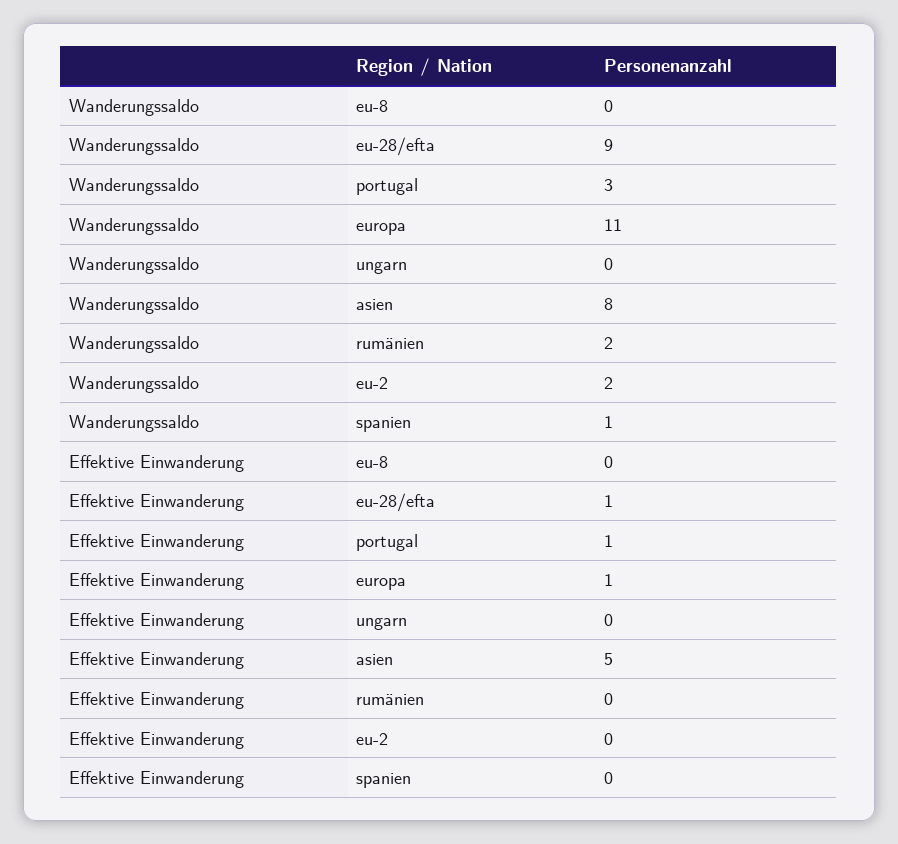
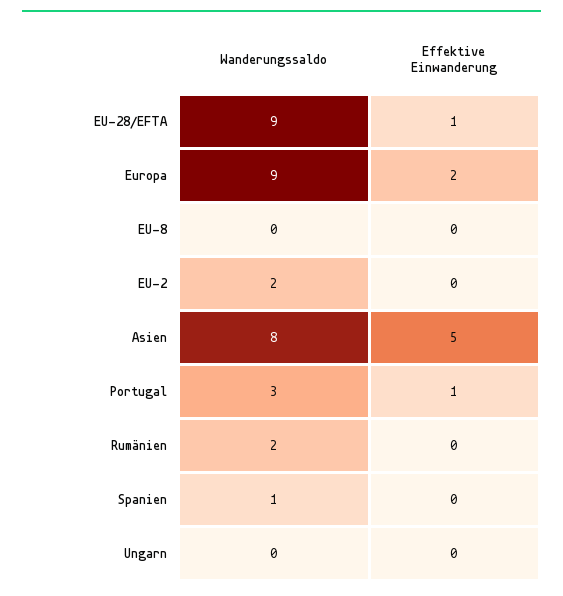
  {
    "Wanderungssaldo": {
      "eu-8": 0,
      "eu-28/efta": 9,
      "portugal": 3,
-     "europa": 11,
+     "europa": 9,
      "ungarn": 0,
      "asien": 8,
      "rumänien": 2,
      "eu-2": 2,
      "spanien": 1
    },
    "Effektive Einwanderung": {
      "eu-8": 0,
      "eu-28/efta": 1,
      "portugal": 1,
-     "europa": 1,
+     "europa": 2,
      "ungarn": 0,
      "asien": 5,
      "rumänien": 0,
      "eu-2": 0,
      "spanien": 0
    }
  }

